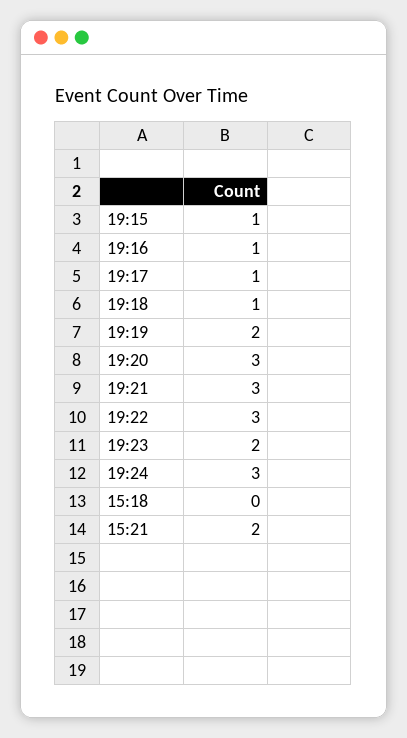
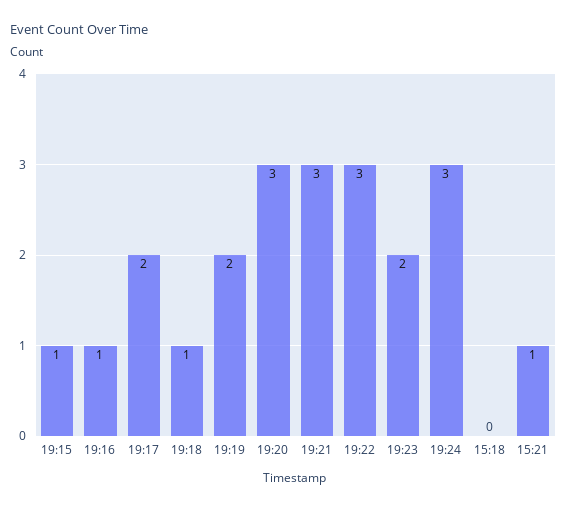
  {
    "19:15": 1,
    "19:16": 1,
-   "19:17": 1,
+   "19:17": 2,
    "19:18": 1,
    "19:19": 2,
    "19:20": 3,
    "19:21": 3,
    "19:22": 3,
    "19:23": 2,
    "19:24": 3,
    "15:18": 0,
-   "15:21": 2
+   "15:21": 1
  }

